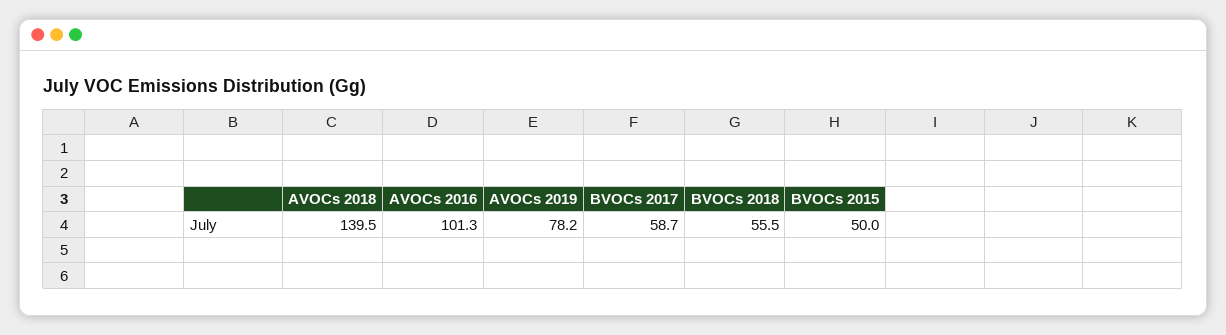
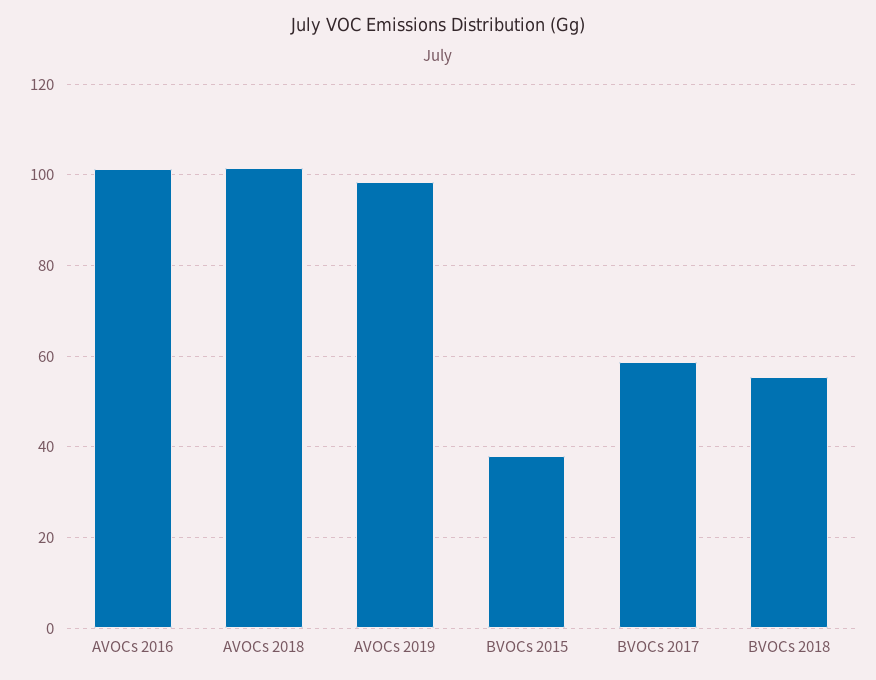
  {
-   "AVOCs 2018": 139.5,
+   "AVOCs 2018": 102,
    "AVOCs 2016": 101.3,
-   "AVOCs 2019": 78.2,
+   "AVOCs 2019": 98,
    "BVOCs 2017": 58.7,
    "BVOCs 2018": 55.5,
-   "BVOCs 2015": 50
+   "BVOCs 2015": 38
  }

